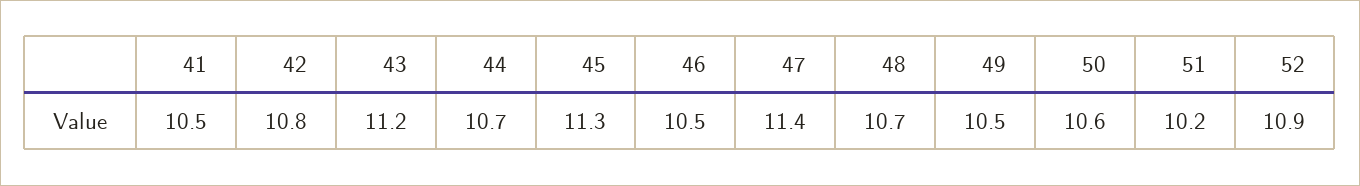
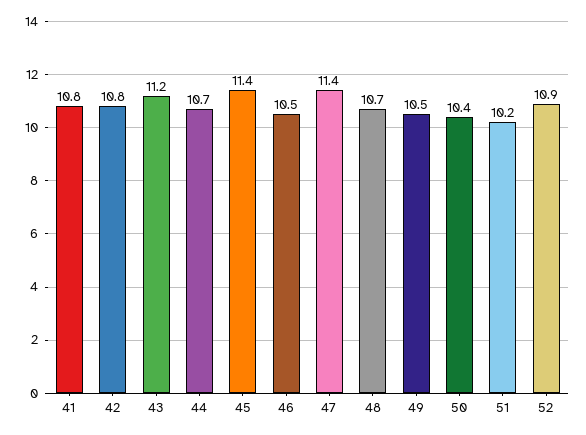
  {
-   "41": 10.5,
+   "41": 10.8,
    "42": 10.8,
    "43": 11.2,
    "44": 10.7,
-   "45": 11.3,
+   "45": 11.4,
    "46": 10.5,
    "47": 11.4,
    "48": 10.7,
    "49": 10.5,
-   "50": 10.6,
+   "50": 10.4,
    "51": 10.2,
    "52": 10.9
  }

